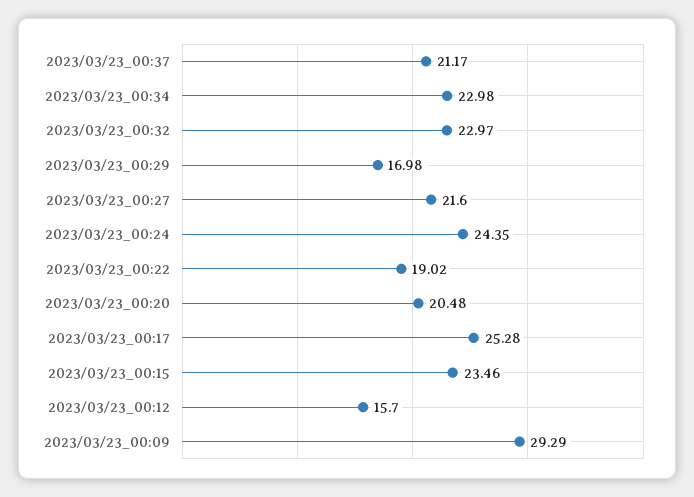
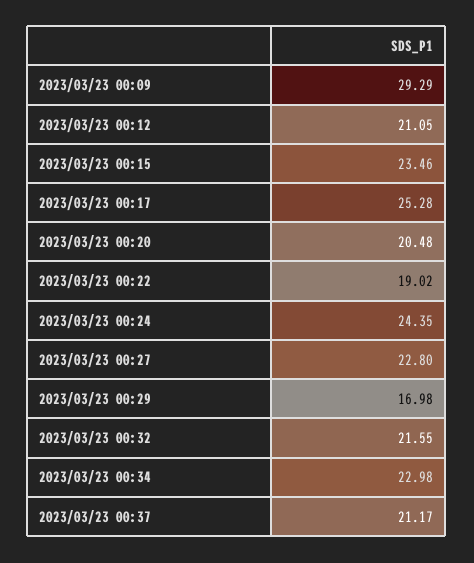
  {
    "2023/03/23_00:37": 21.17,
    "2023/03/23_00:34": 22.98,
-   "2023/03/23_00:32": 22.97,
+   "2023/03/23_00:32": 21.55,
    "2023/03/23_00:29": 16.98,
-   "2023/03/23_00:27": 21.6,
+   "2023/03/23_00:27": 22.8,
    "2023/03/23_00:24": 24.35,
    "2023/03/23_00:22": 19.02,
    "2023/03/23_00:20": 20.48,
    "2023/03/23_00:17": 25.28,
    "2023/03/23_00:15": 23.46,
-   "2023/03/23_00:12": 15.7,
+   "2023/03/23_00:12": 21.05,
    "2023/03/23_00:09": 29.29
  }

